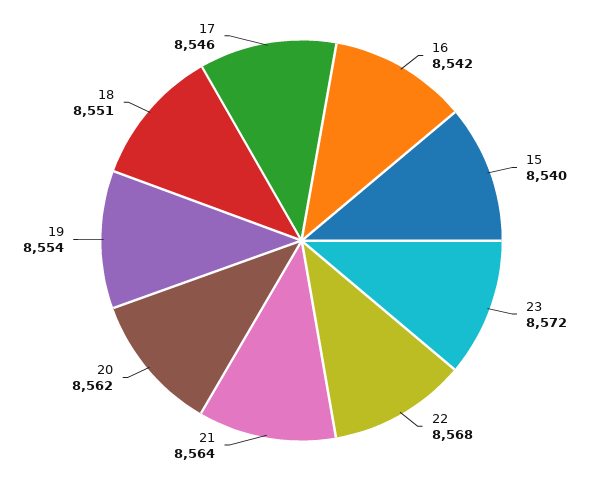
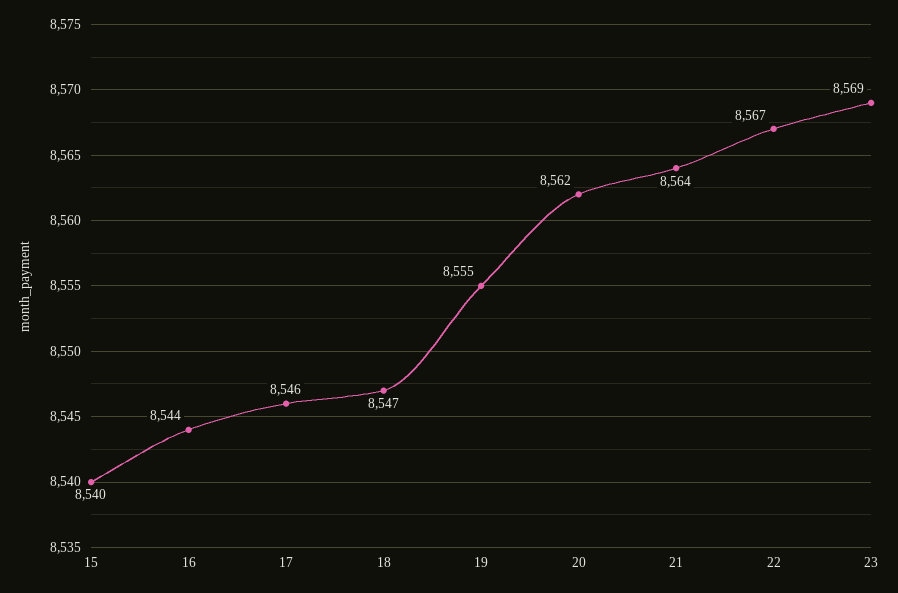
  {
-   "16": 8542,
+   "16": 8544,
    "15": 8540,
-   "23": 8572,
+   "23": 8569,
-   "22": 8568,
+   "22": 8567,
    "21": 8564,
    "20": 8562,
-   "19": 8554,
+   "19": 8555,
-   "18": 8551,
+   "18": 8547,
    "17": 8546
  }

